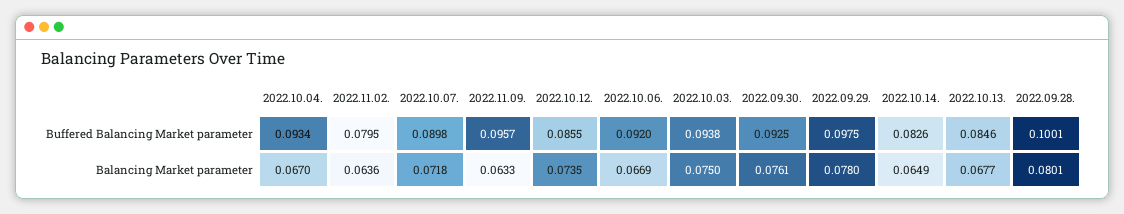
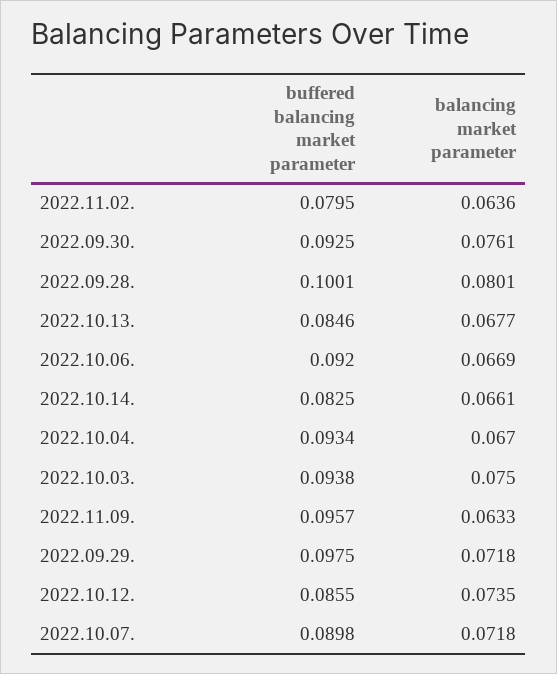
  {
    "2022.10.04.": {
      "Buffered Balancing Market parameter": 0.0934,
      "Balancing Market parameter": 0.067
    },
    "2022.11.02.": {
      "Buffered Balancing Market parameter": 0.0795,
      "Balancing Market parameter": 0.0636
    },
    "2022.10.07.": {
      "Buffered Balancing Market parameter": 0.0898,
      "Balancing Market parameter": 0.0718
    },
    "2022.11.09.": {
      "Buffered Balancing Market parameter": 0.0957,
      "Balancing Market parameter": 0.0633
    },
    "2022.10.12.": {
      "Buffered Balancing Market parameter": 0.0855,
      "Balancing Market parameter": 0.0735
    },
    "2022.10.06.": {
      "Buffered Balancing Market parameter": 0.092,
      "Balancing Market parameter": 0.0669
    },
    "2022.10.03.": {
      "Buffered Balancing Market parameter": 0.0938,
      "Balancing Market parameter": 0.075
    },
    "2022.09.30.": {
      "Buffered Balancing Market parameter": 0.0925,
      "Balancing Market parameter": 0.0761
    },
    "2022.09.29.": {
      "Buffered Balancing Market parameter": 0.0975,
-     "Balancing Market parameter": 0.078
+     "Balancing Market parameter": 0.0718
    },
    "2022.10.14.": {
-     "Buffered Balancing Market parameter": 0.0826,
+     "Buffered Balancing Market parameter": 0.0825,
-     "Balancing Market parameter": 0.0649
+     "Balancing Market parameter": 0.0661
    },
    "2022.10.13.": {
      "Buffered Balancing Market parameter": 0.0846,
      "Balancing Market parameter": 0.0677
    },
    "2022.09.28.": {
      "Buffered Balancing Market parameter": 0.1001,
      "Balancing Market parameter": 0.0801
    }
  }

